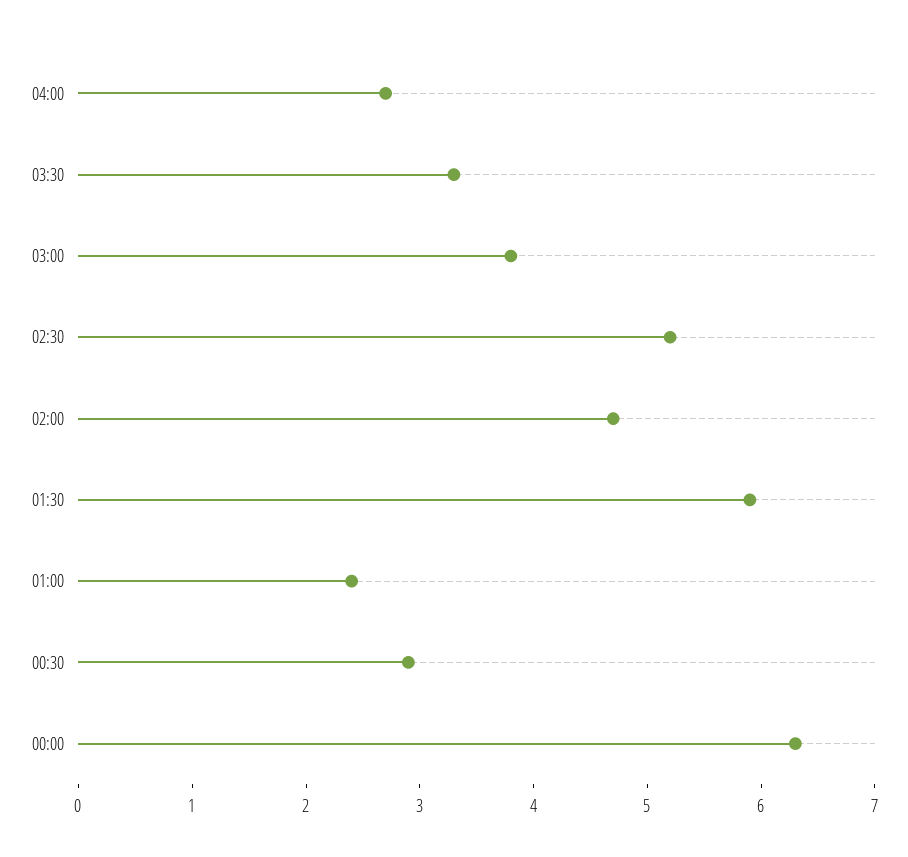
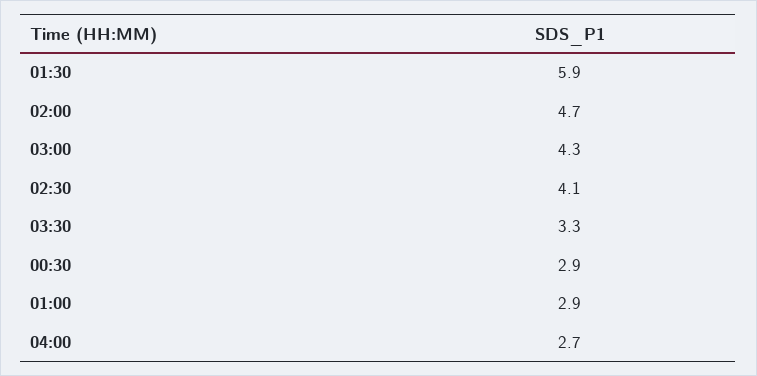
  {
    "04:00": 2.7,
    "03:30": 3.3,
-   "03:00": 3.8,
+   "03:00": 4.3,
-   "02:30": 5.2,
+   "02:30": 4.1,
    "02:00": 4.7,
    "01:30": 5.9,
-   "01:00": 2.4,
+   "01:00": 2.9,
-   "00:30": 2.9,
+   "00:30": 2.9
-   "00:00": 6.3
  }

